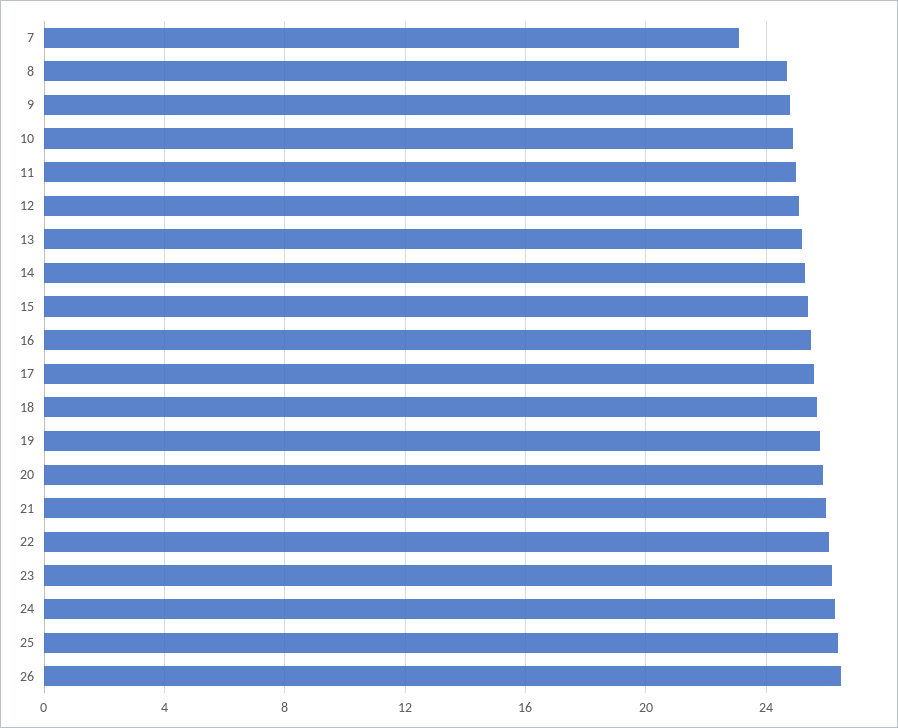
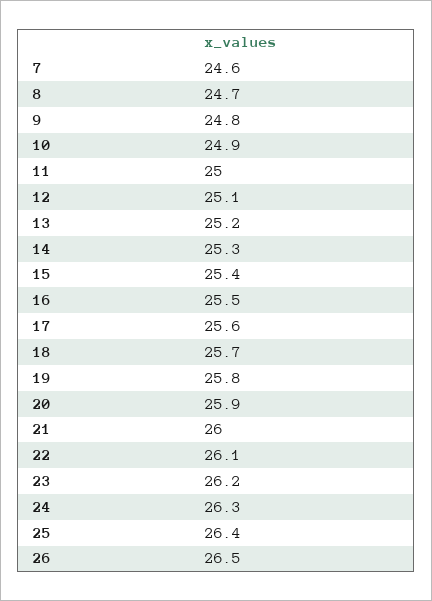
  {
-   "7": 23,
+   "7": 24.6,
    "8": 24.7,
    "9": 24.8,
    "10": 24.9,
    "11": 25,
    "12": 25.1,
    "13": 25.2,
    "14": 25.3,
    "15": 25.4,
    "16": 25.5,
    "17": 25.6,
    "18": 25.7,
    "19": 25.8,
    "20": 25.9,
    "21": 26,
    "22": 26.1,
    "23": 26.2,
    "24": 26.3,
    "25": 26.4,
    "26": 26.5
  }

